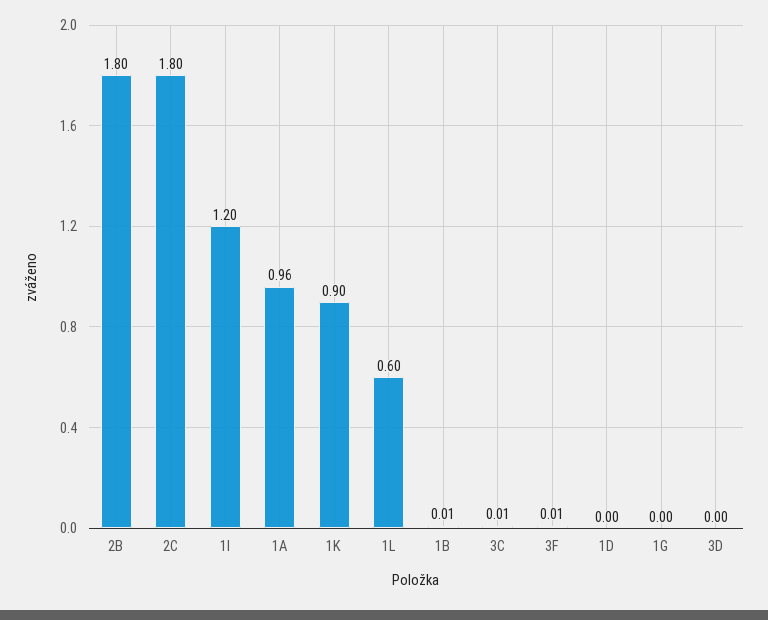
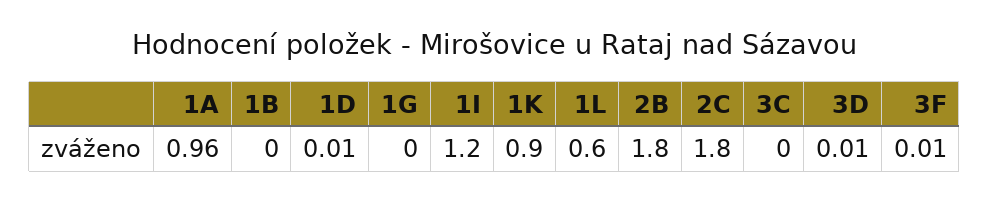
  {
    "2B": 1.8,
    "2C": 1.8,
    "1I": 1.2,
    "1A": 0.96,
    "1K": 0.9,
    "1L": 0.6,
-   "1B": 0.01,
+   "1B": 0,
-   "3C": 0.01,
+   "3C": 0,
    "3F": 0.01,
-   "1D": 0,
+   "1D": 0.01,
    "1G": 0,
-   "3D": 0
+   "3D": 0.01
  }

